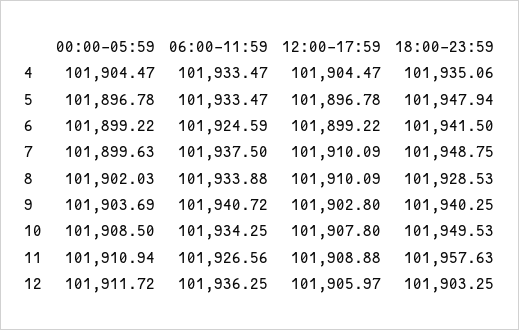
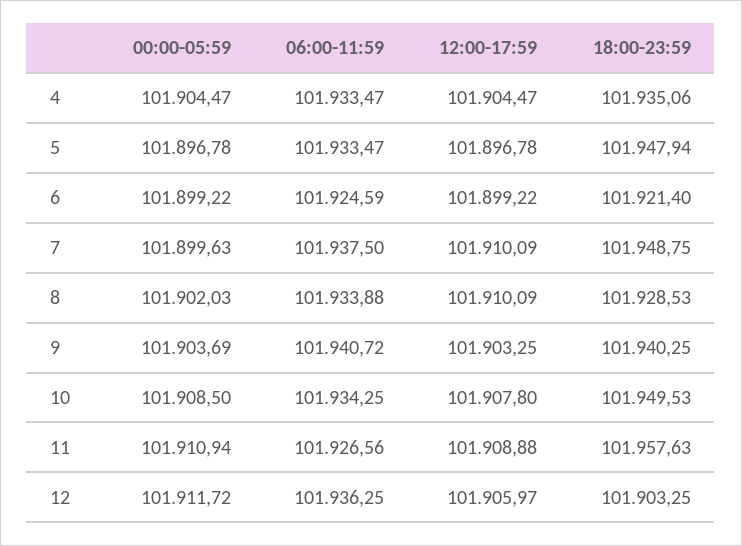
  {
    "00:00-05:59": {
      "4": 101904.47,
      "5": 101896.78,
      "6": 101899.22,
      "7": 101899.63,
      "8": 101902.03,
      "9": 101903.69,
      "10": 101908.5,
      "11": 101910.94,
      "12": 101911.72
    },
    "06:00-11:59": {
      "4": 101933.47,
      "5": 101933.47,
      "6": 101924.59,
      "7": 101937.5,
      "8": 101933.88,
      "9": 101940.72,
      "10": 101934.25,
      "11": 101926.56,
      "12": 101936.25
    },
    "12:00-17:59": {
      "4": 101904.47,
      "5": 101896.78,
      "6": 101899.22,
      "7": 101910.09,
      "8": 101910.09,
-     "9": 101902.8,
+     "9": 101903.25,
      "10": 101907.8,
      "11": 101908.88,
      "12": 101905.97
    },
    "18:00-23:59": {
      "4": 101935.06,
      "5": 101947.94,
-     "6": 101941.5,
+     "6": 101921.4,
      "7": 101948.75,
      "8": 101928.53,
      "9": 101940.25,
      "10": 101949.53,
      "11": 101957.63,
      "12": 101903.25
    }
  }

